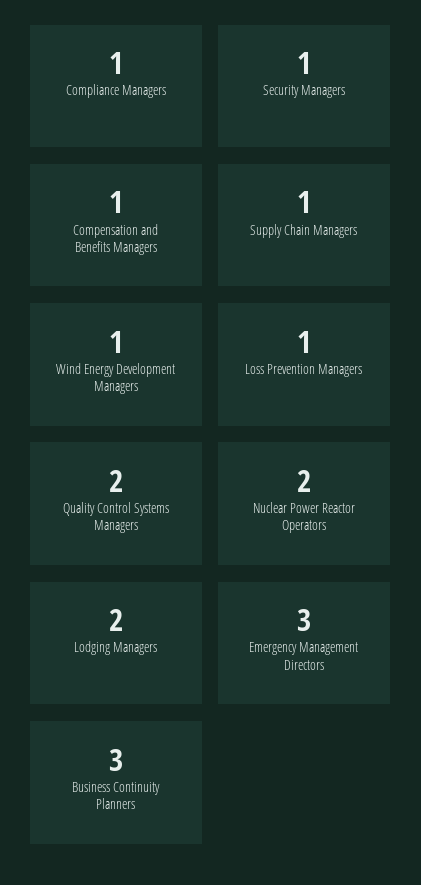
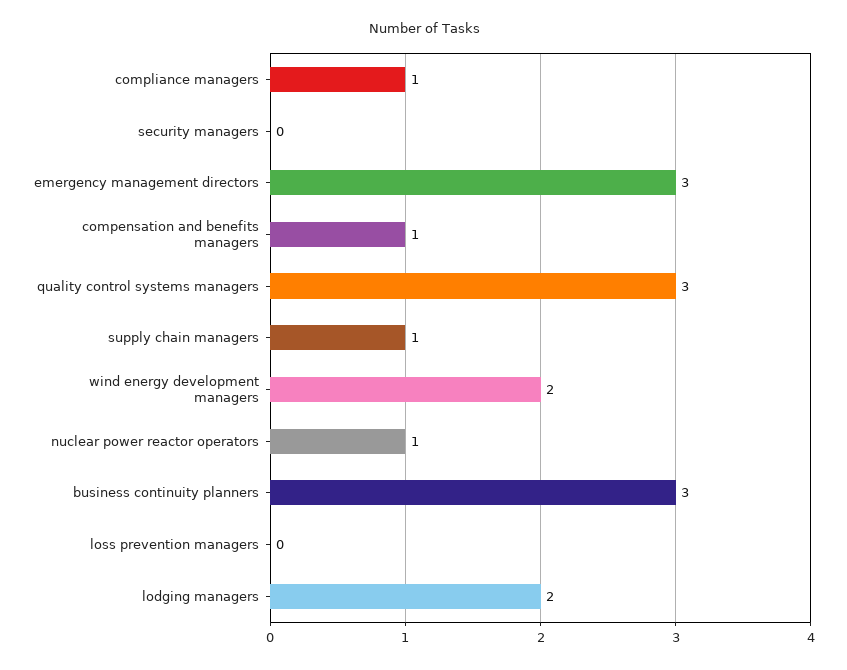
  {
    "Compliance Managers": 1,
-   "Security Managers": 1,
+   "Security Managers": 0,
    "Compensation and Benefits Managers": 1,
    "Supply Chain Managers": 1,
-   "Wind Energy Development Managers": 1,
+   "Wind Energy Development Managers": 2,
-   "Loss Prevention Managers": 1,
+   "Loss Prevention Managers": 0,
-   "Quality Control Systems Managers": 2,
+   "Quality Control Systems Managers": 3,
-   "Nuclear Power Reactor Operators": 2,
+   "Nuclear Power Reactor Operators": 1,
    "Lodging Managers": 2,
    "Emergency Management Directors": 3,
    "Business Continuity Planners": 3
  }

